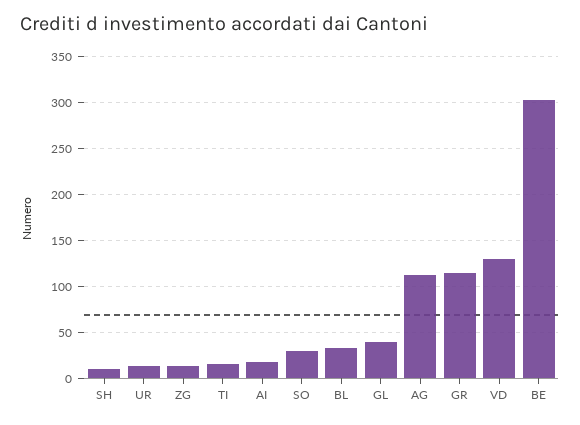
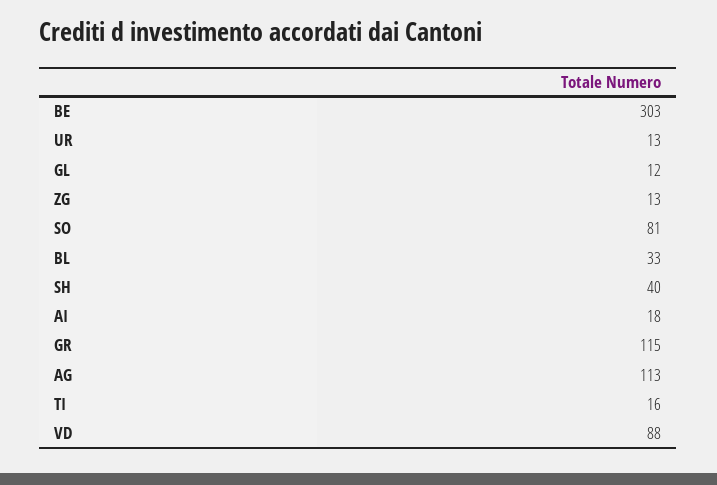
  {
-   "SH": 10,
+   "SH": 40,
    "UR": 13,
    "ZG": 13,
    "TI": 16,
    "AI": 18,
-   "SO": 30,
+   "SO": 81,
    "BL": 33,
-   "GL": 40,
+   "GL": 12,
    "AG": 113,
    "GR": 115,
-   "VD": 130,
+   "VD": 88,
    "BE": 303
  }

